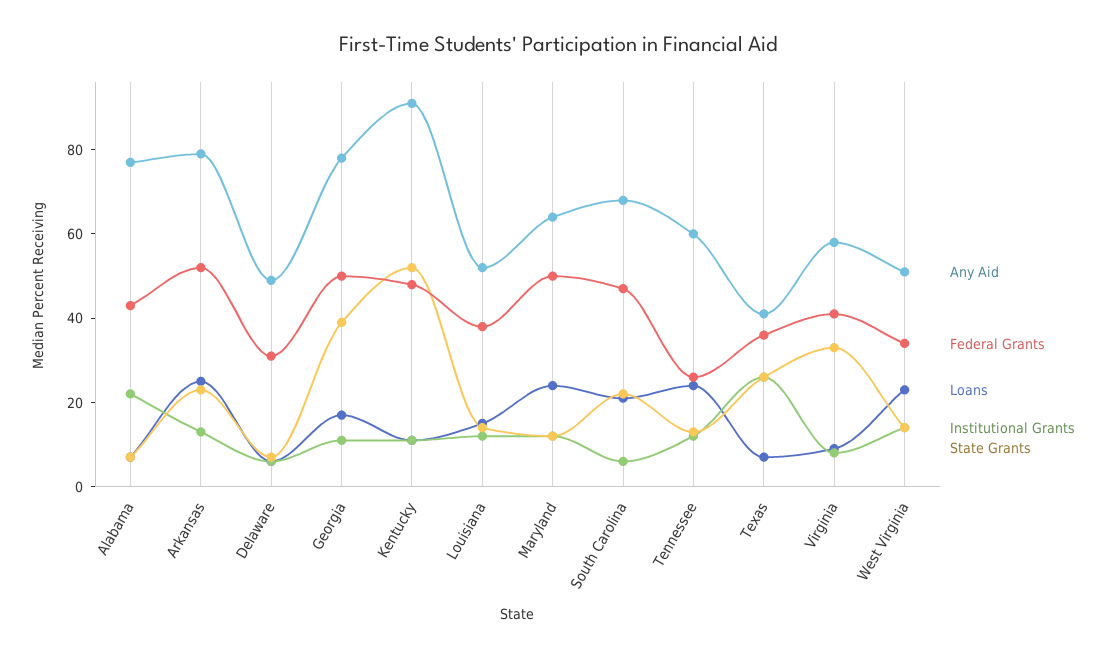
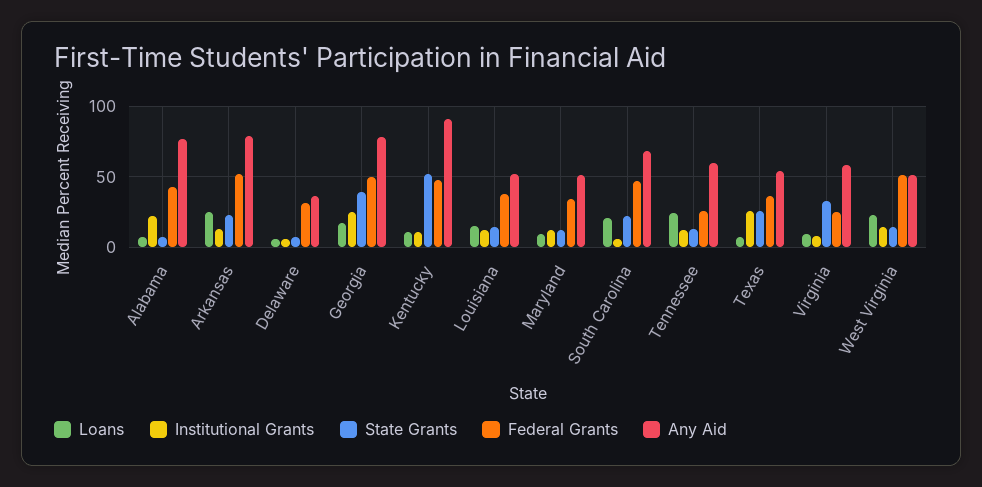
  {
    "Any Aid": {
      "Alabama": 75,
      "Arkansas": 80,
-     "Delaware": 50,
+     "Delaware": 35,
      "Georgia": 80,
      "Kentucky": 90,
      "Louisiana": 50,
-     "Maryland": 65,
+     "Maryland": 50,
      "South Carolina": 70,
      "Tennessee": 60,
-     "Texas": 40,
+     "Texas": 55,
      "Virginia": 60,
      "West Virginia": 50
    },
    "Federal Grants": {
      "Alabama": 45,
      "Arkansas": 50,
      "Delaware": 30,
      "Georgia": 50,
      "Kentucky": 50,
      "Louisiana": 40,
-     "Maryland": 50,
+     "Maryland": 35,
      "South Carolina": 45,
      "Tennessee": 25,
      "Texas": 35,
-     "Virginia": 40,
+     "Virginia": 25,
-     "West Virginia": 35
+     "West Virginia": 50
    },
    "Loans": {
      "Alabama": 5,
      "Arkansas": 25,
      "Delaware": 5,
      "Georgia": 15,
      "Kentucky": 10,
      "Louisiana": 15,
-     "Maryland": 25,
+     "Maryland": 10,
      "South Carolina": 20,
      "Tennessee": 25,
      "Texas": 5,
      "Virginia": 10,
      "West Virginia": 25
    },
    "Institutional Grants": {
      "Alabama": 20,
      "Arkansas": 15,
      "Delaware": 5,
-     "Georgia": 10,
+     "Georgia": 25,
      "Kentucky": 10,
      "Louisiana": 10,
      "Maryland": 10,
      "South Carolina": 5,
      "Tennessee": 10,
      "Texas": 25,
      "Virginia": 10,
      "West Virginia": 15
    },
    "State Grants": {
      "Alabama": 5,
      "Arkansas": 25,
      "Delaware": 5,
      "Georgia": 40,
      "Kentucky": 50,
      "Louisiana": 15,
      "Maryland": 10,
      "South Carolina": 20,
      "Tennessee": 15,
      "Texas": 25,
      "Virginia": 35,
      "West Virginia": 15
    }
  }

